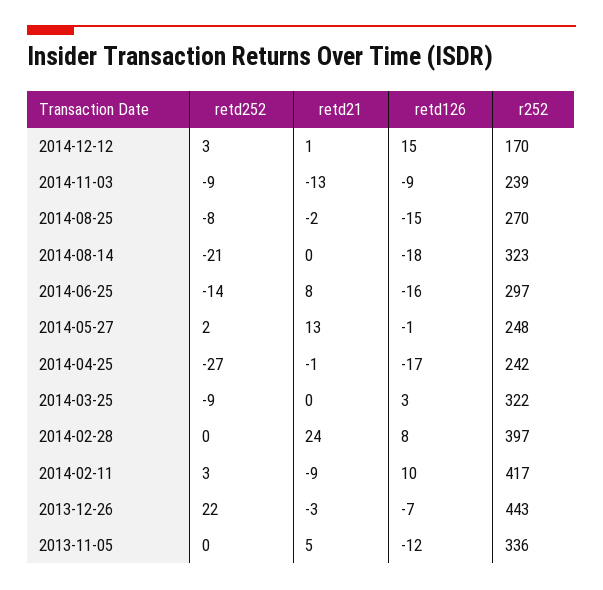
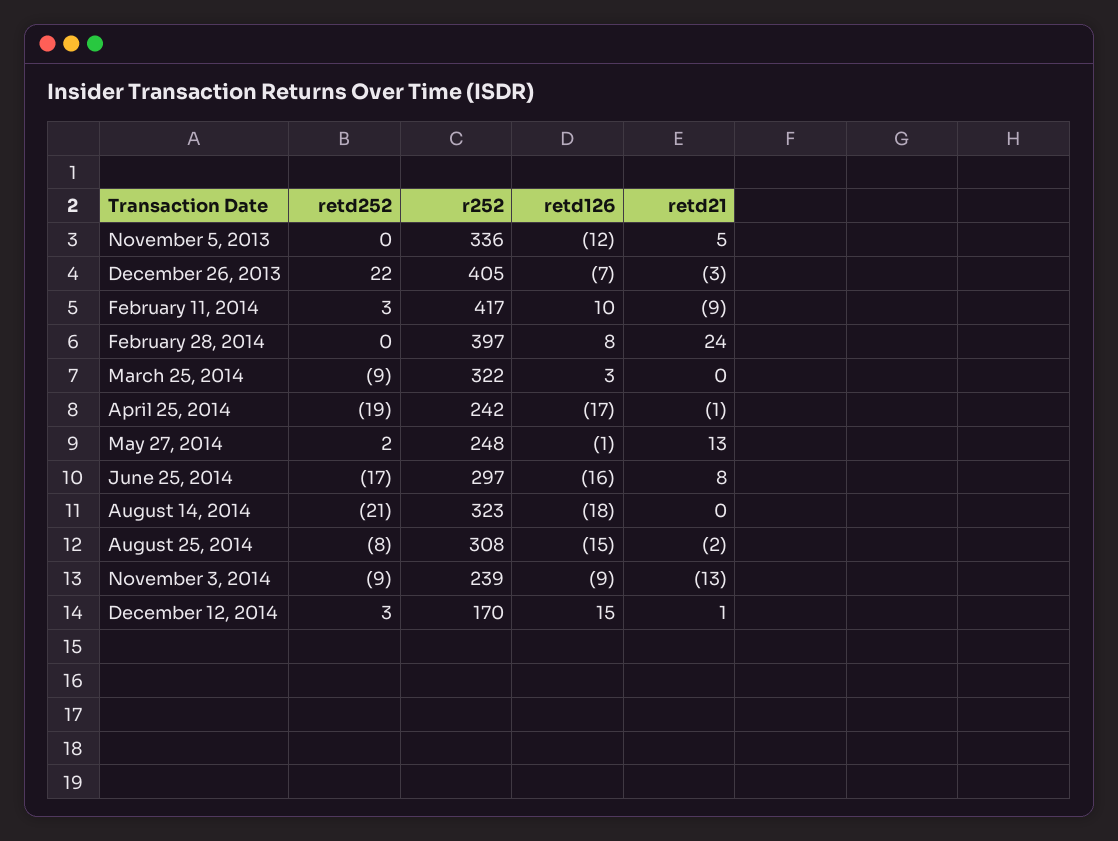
  {
    "retd252": {
      "2014-12-12": 3,
      "2014-11-03": -9,
      "2014-08-25": -8,
      "2014-08-14": -21,
-     "2014-06-25": -14,
+     "2014-06-25": -17,
      "2014-05-27": 2,
-     "2014-04-25": -27,
+     "2014-04-25": -19,
      "2014-03-25": -9,
      "2014-02-28": 0,
      "2014-02-11": 3,
      "2013-12-26": 22,
      "2013-11-05": 0
    },
    "retd21": {
      "2014-12-12": 1,
      "2014-11-03": -13,
      "2014-08-25": -2,
      "2014-08-14": 0,
      "2014-06-25": 8,
      "2014-05-27": 13,
      "2014-04-25": -1,
      "2014-03-25": 0,
      "2014-02-28": 24,
      "2014-02-11": -9,
      "2013-12-26": -3,
      "2013-11-05": 5
    },
    "retd126": {
      "2014-12-12": 15,
      "2014-11-03": -9,
      "2014-08-25": -15,
      "2014-08-14": -18,
      "2014-06-25": -16,
      "2014-05-27": -1,
      "2014-04-25": -17,
      "2014-03-25": 3,
      "2014-02-28": 8,
      "2014-02-11": 10,
      "2013-12-26": -7,
      "2013-11-05": -12
    },
    "r252": {
      "2014-12-12": 170,
      "2014-11-03": 239,
-     "2014-08-25": 270,
+     "2014-08-25": 308,
      "2014-08-14": 323,
      "2014-06-25": 297,
      "2014-05-27": 248,
      "2014-04-25": 242,
      "2014-03-25": 322,
      "2014-02-28": 397,
      "2014-02-11": 417,
-     "2013-12-26": 443,
+     "2013-12-26": 405,
      "2013-11-05": 336
    }
  }

